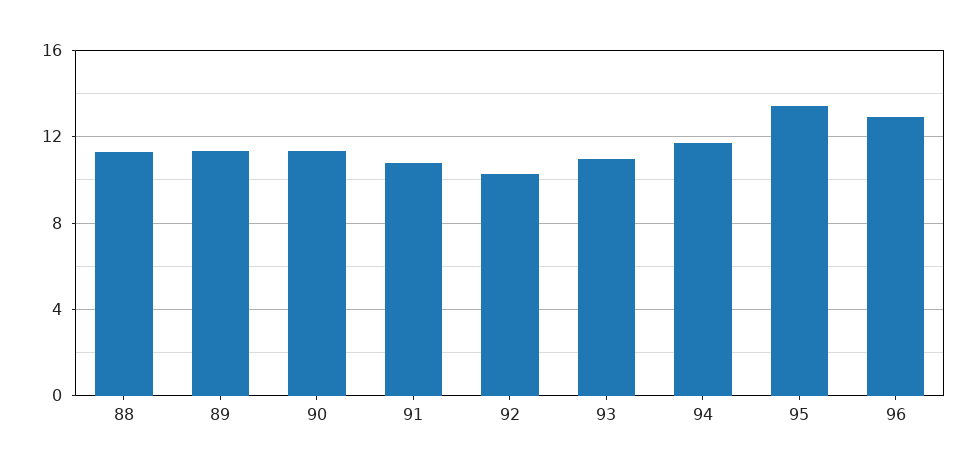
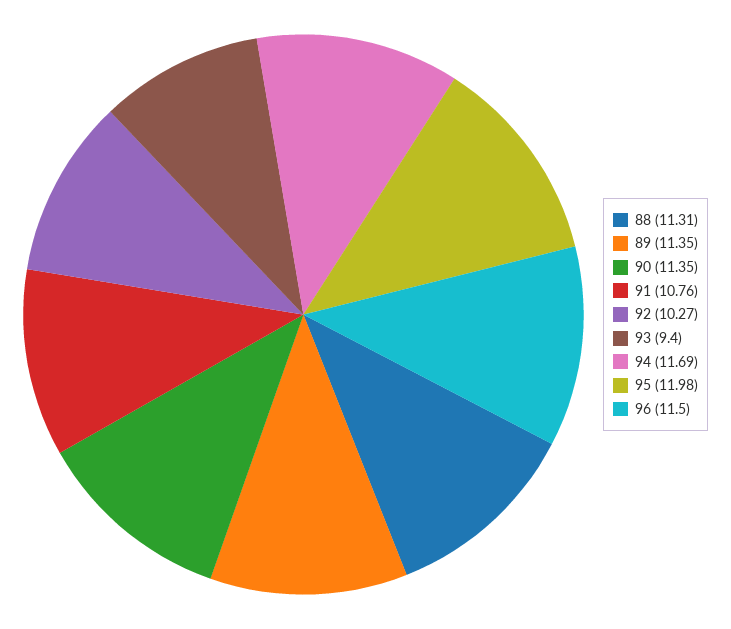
  {
    "88": 11.31,
    "89": 11.35,
    "90": 11.35,
    "91": 10.76,
    "92": 10.27,
-   "93": 11,
+   "93": 9.4,
    "94": 11.69,
-   "95": 13.5,
+   "95": 11.98,
-   "96": 13
+   "96": 11.5
  }

